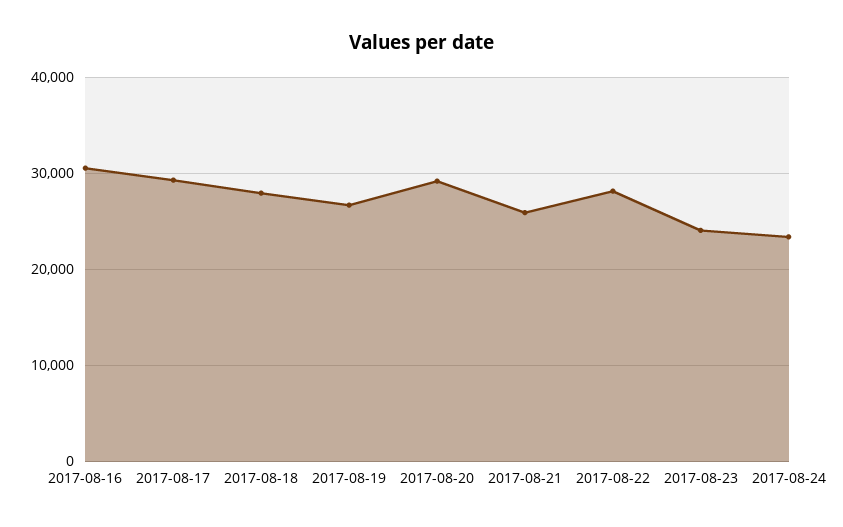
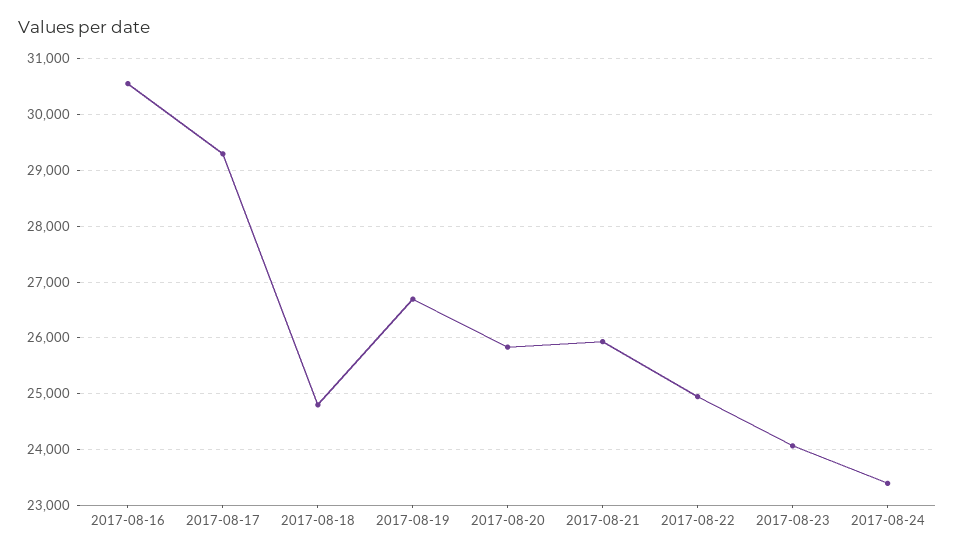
  {
    "2017-08-16": 30600,
    "2017-08-17": 29200,
-   "2017-08-18": 28000,
+   "2017-08-18": 24800,
    "2017-08-19": 26600,
-   "2017-08-20": 29000,
+   "2017-08-20": 25800,
    "2017-08-21": 26000,
-   "2017-08-22": 28000,
+   "2017-08-22": 25000,
    "2017-08-23": 24000,
    "2017-08-24": 23400
  }

